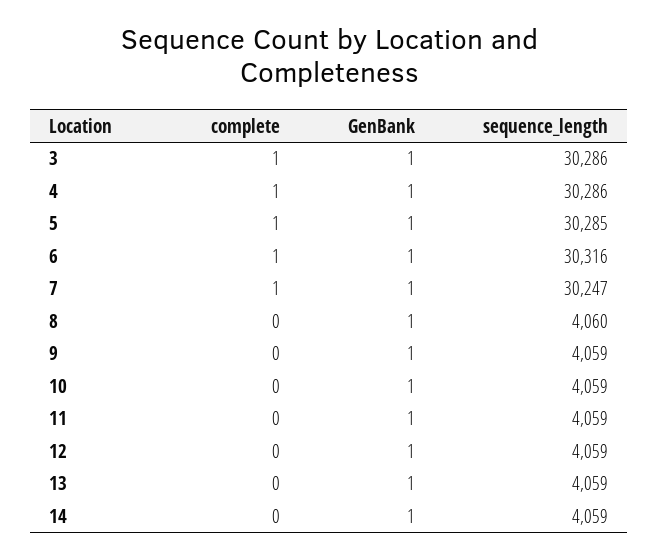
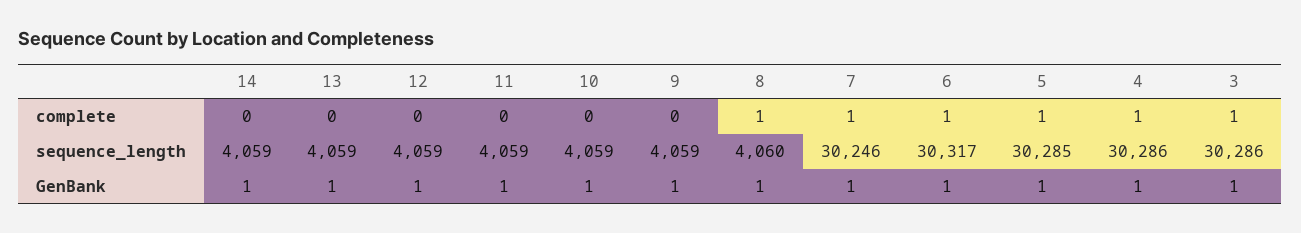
  {
    "complete": {
      "3": 1,
      "4": 1,
      "5": 1,
      "6": 1,
      "7": 1,
-     "8": 0,
+     "8": 1,
      "9": 0,
      "10": 0,
      "11": 0,
      "12": 0,
      "13": 0,
      "14": 0
    },
    "GenBank": {
      "3": 1,
      "4": 1,
      "5": 1,
      "6": 1,
      "7": 1,
      "8": 1,
      "9": 1,
      "10": 1,
      "11": 1,
      "12": 1,
      "13": 1,
      "14": 1
    },
    "sequence_length": {
      "3": 30286,
      "4": 30286,
      "5": 30285,
-     "6": 30316,
+     "6": 30317,
-     "7": 30247,
+     "7": 30246,
      "8": 4060,
      "9": 4059,
      "10": 4059,
      "11": 4059,
      "12": 4059,
      "13": 4059,
      "14": 4059
    }
  }

